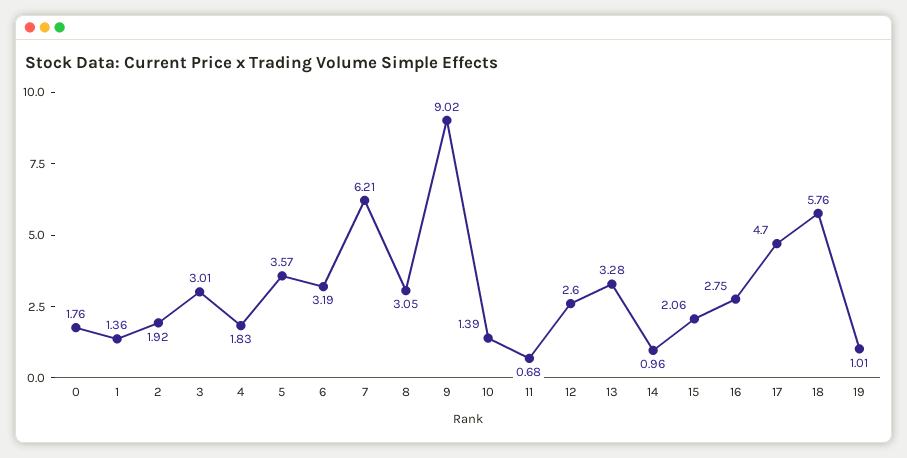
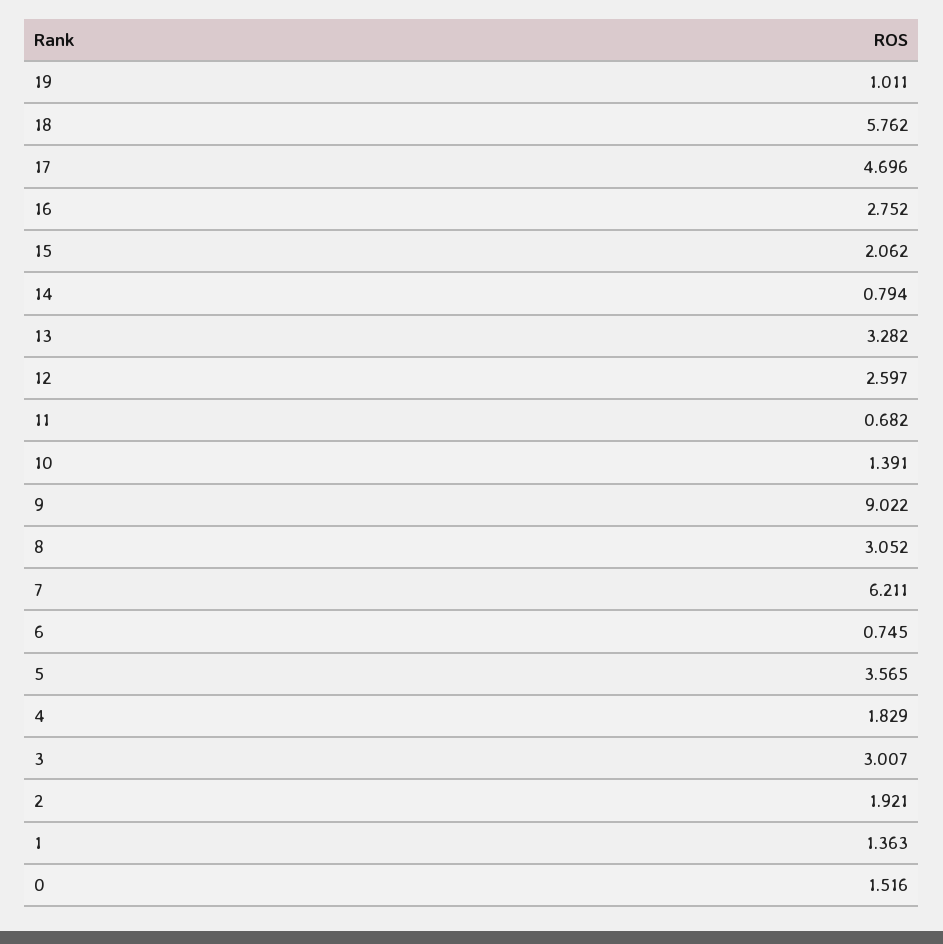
  {
-   "0": 1.76,
+   "0": 1.516,
    "1": 1.363,
    "2": 1.921,
    "3": 3.007,
    "4": 1.829,
    "5": 3.565,
-   "6": 3.19,
+   "6": 0.745,
    "7": 6.211,
    "8": 3.052,
    "9": 9.022,
    "10": 1.391,
    "11": 0.682,
    "12": 2.597,
    "13": 3.282,
-   "14": 0.96,
+   "14": 0.794,
    "15": 2.062,
    "16": 2.752,
    "17": 4.696,
    "18": 5.762,
    "19": 1.011
  }

